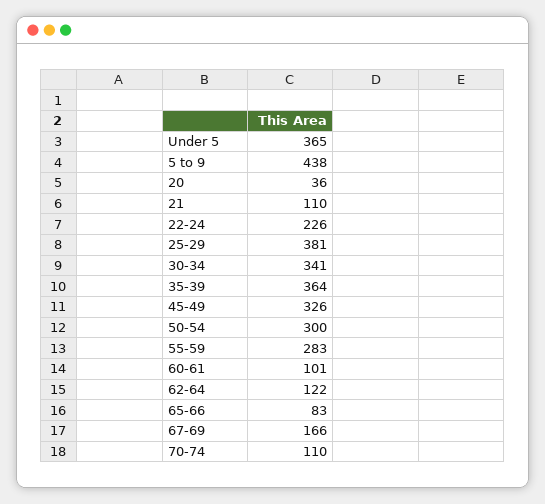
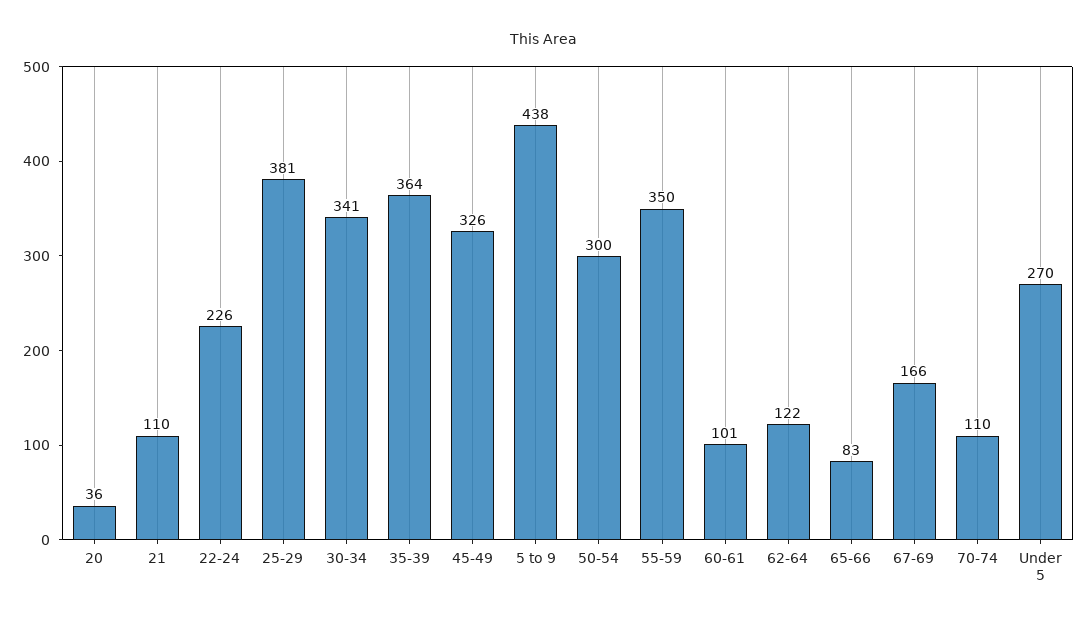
  {
-   "Under 5": 365,
+   "Under 5": 270,
    "5 to 9": 438,
    "20": 36,
    "21": 110,
    "22-24": 226,
    "25-29": 381,
    "30-34": 341,
    "35-39": 364,
    "45-49": 326,
    "50-54": 300,
-   "55-59": 283,
+   "55-59": 350,
    "60-61": 101,
    "62-64": 122,
    "65-66": 83,
    "67-69": 166,
    "70-74": 110
  }

